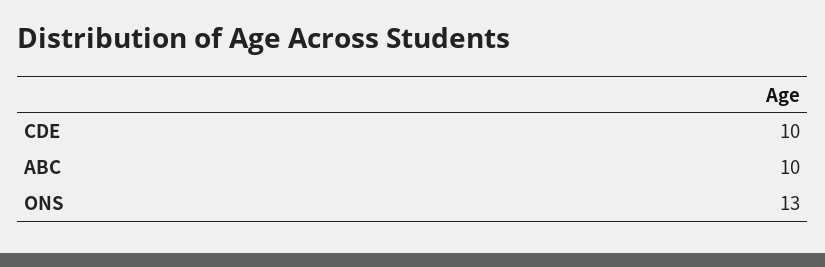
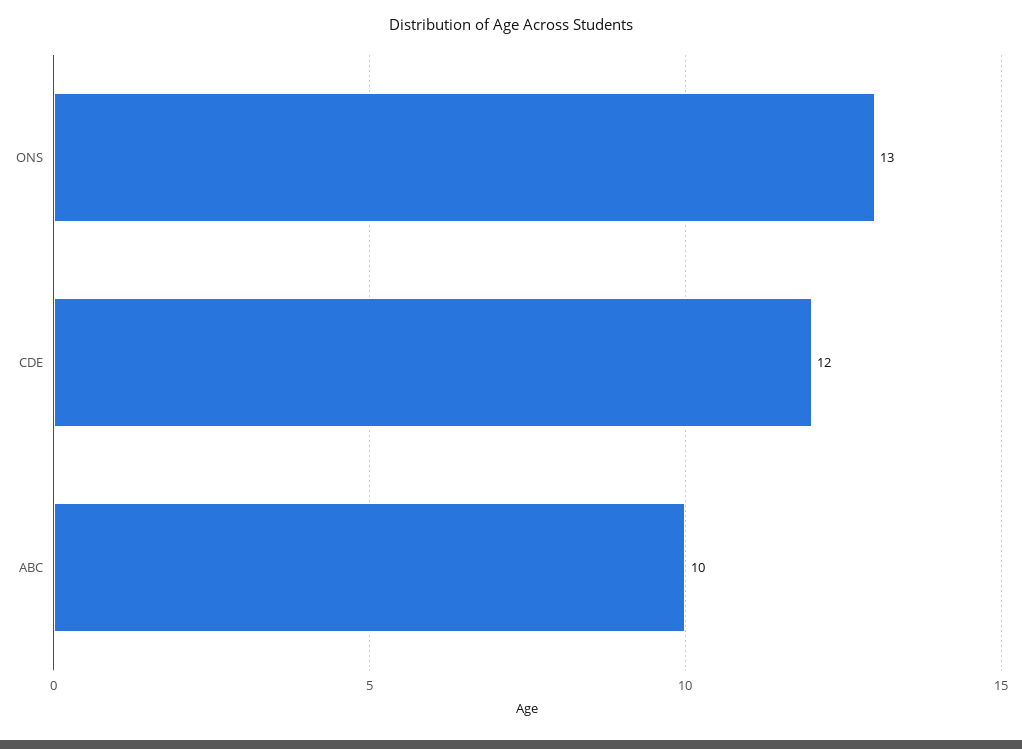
  {
-   "CDE": 10,
+   "CDE": 12,
    "ABC": 10,
    "ONS": 13
  }

